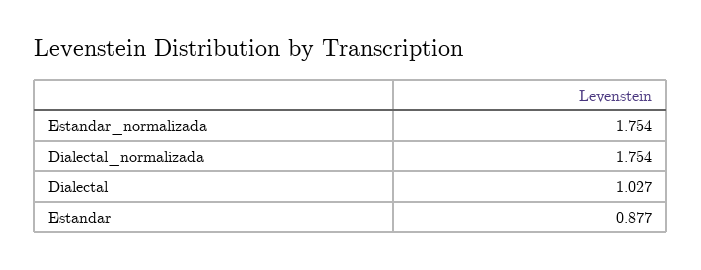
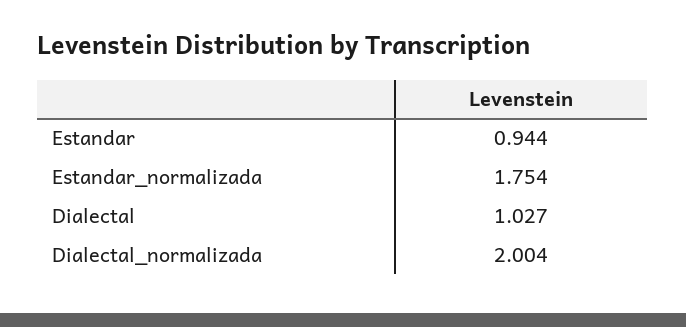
  {
    "Estandar_normalizada": 1.754,
-   "Dialectal_normalizada": 1.754,
+   "Dialectal_normalizada": 2.004,
    "Dialectal": 1.027,
-   "Estandar": 0.877
+   "Estandar": 0.944
  }

